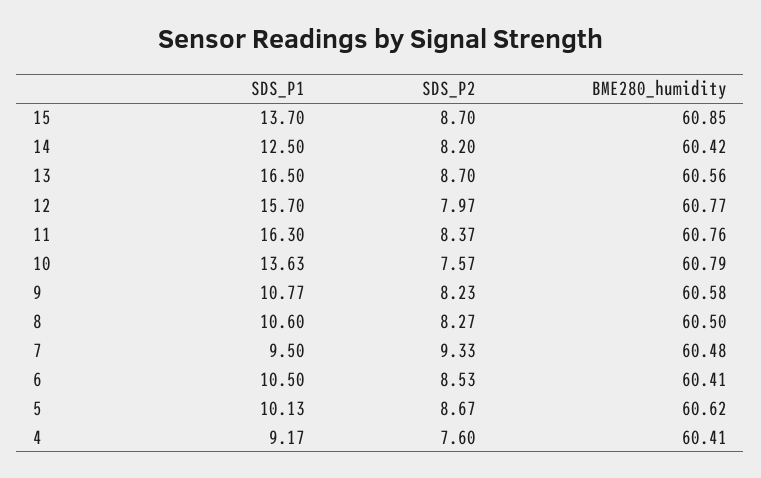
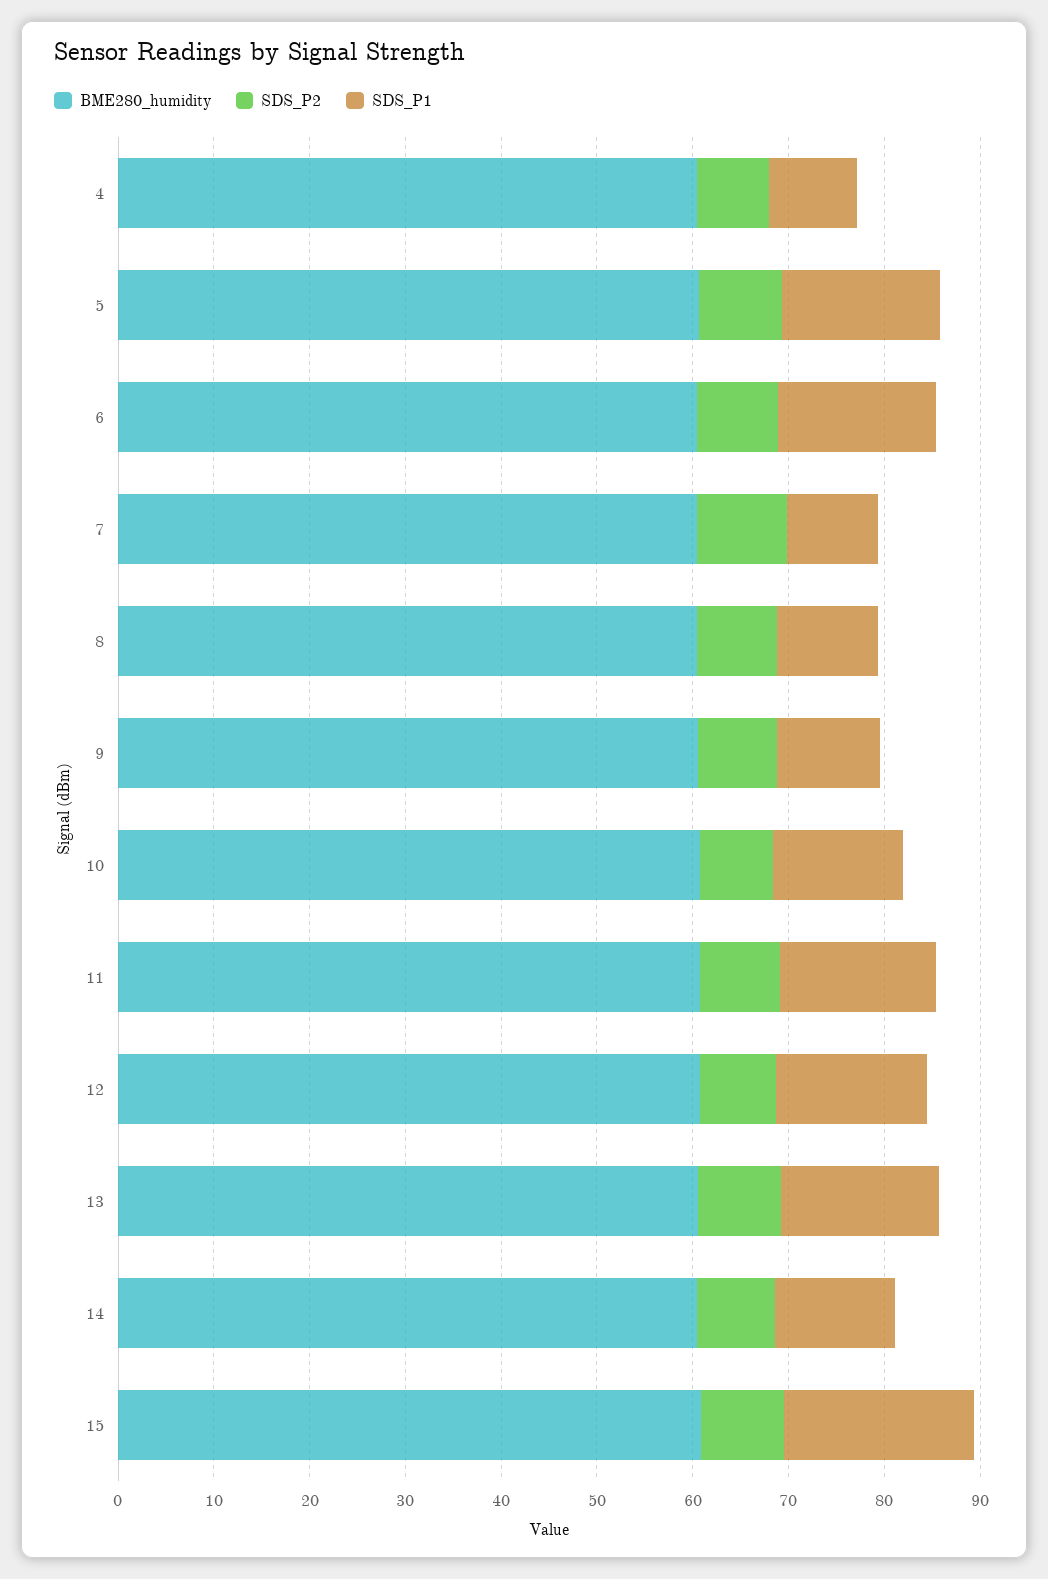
  {
    "SDS_P1": {
-     "15": 13.7,
+     "15": 20,
      "14": 12.5,
      "13": 16.5,
      "12": 15.7,
      "11": 16.3,
      "10": 13.63,
      "9": 10.77,
      "8": 10.6,
      "7": 9.5,
-     "6": 10.5,
+     "6": 16,
-     "5": 10.13,
+     "5": 16,
      "4": 9.17
    },
    "SDS_P2": {
      "15": 8.7,
      "14": 8.2,
      "13": 8.7,
      "12": 7.97,
      "11": 8.37,
      "10": 7.57,
      "9": 8.23,
      "8": 8.27,
      "7": 9.33,
      "6": 8.53,
      "5": 8.67,
      "4": 7.6
    },
    "BME280_humidity": {
      "15": 60.85,
      "14": 60.42,
      "13": 60.56,
      "12": 60.77,
      "11": 60.76,
      "10": 60.79,
      "9": 60.58,
      "8": 60.5,
      "7": 60.48,
      "6": 60.41,
      "5": 60.62,
      "4": 60.41
    }
  }

